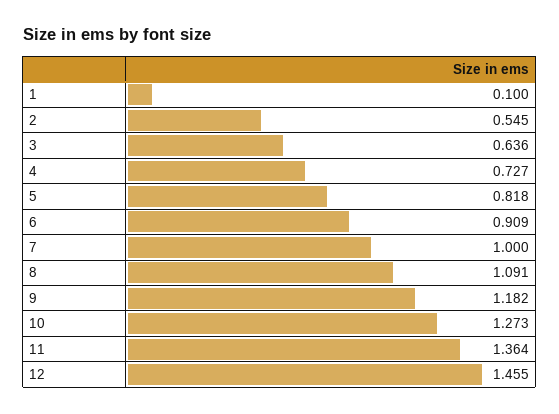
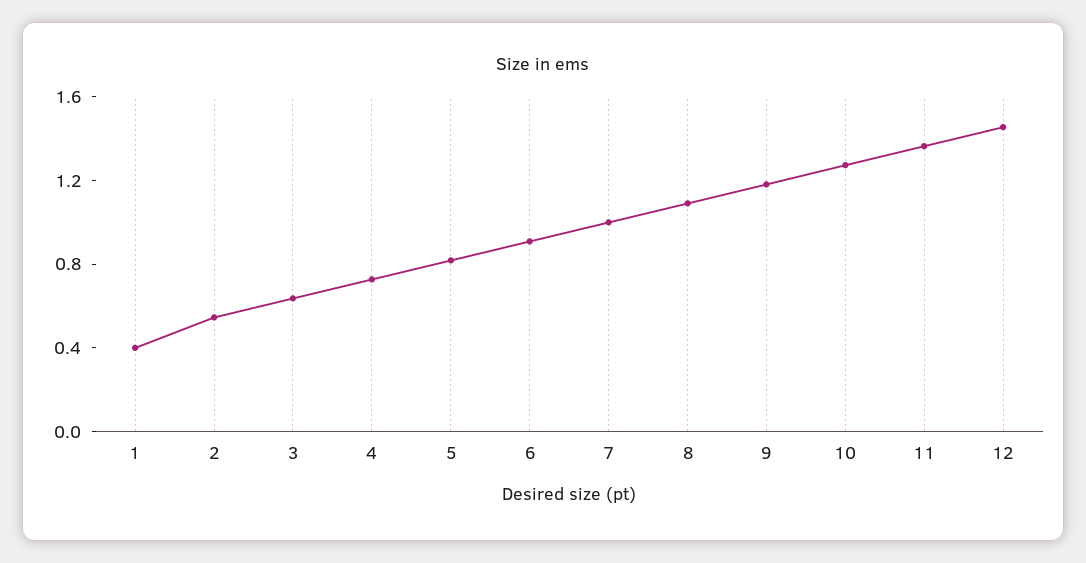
  {
-   "1": 0.1,
+   "1": 0.4,
    "2": 0.545,
    "3": 0.636,
    "4": 0.727,
    "5": 0.818,
    "6": 0.909,
    "7": 1,
    "8": 1.091,
    "9": 1.182,
    "10": 1.273,
    "11": 1.364,
    "12": 1.455
  }

